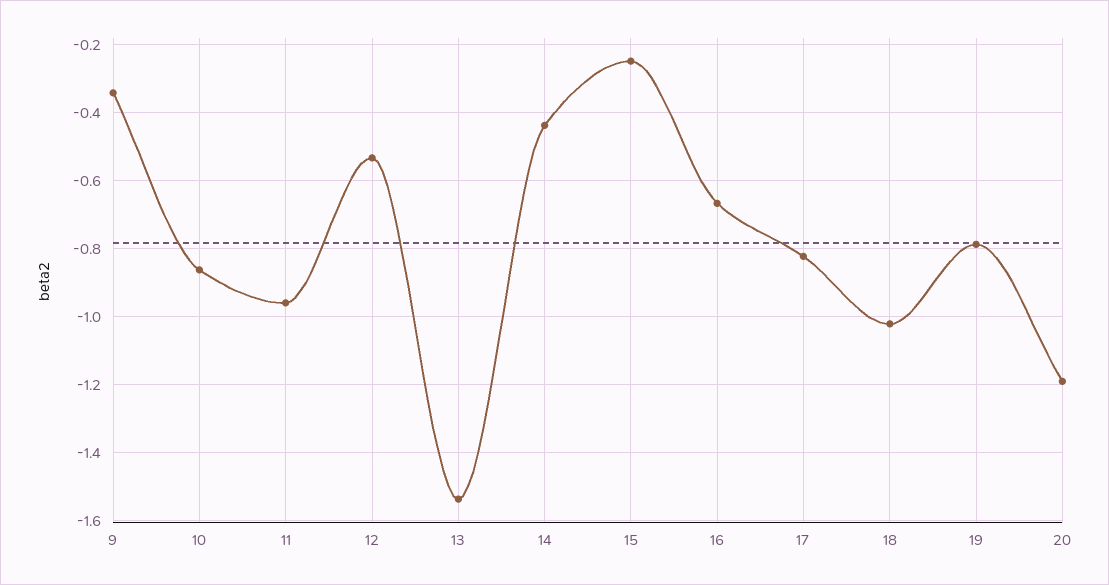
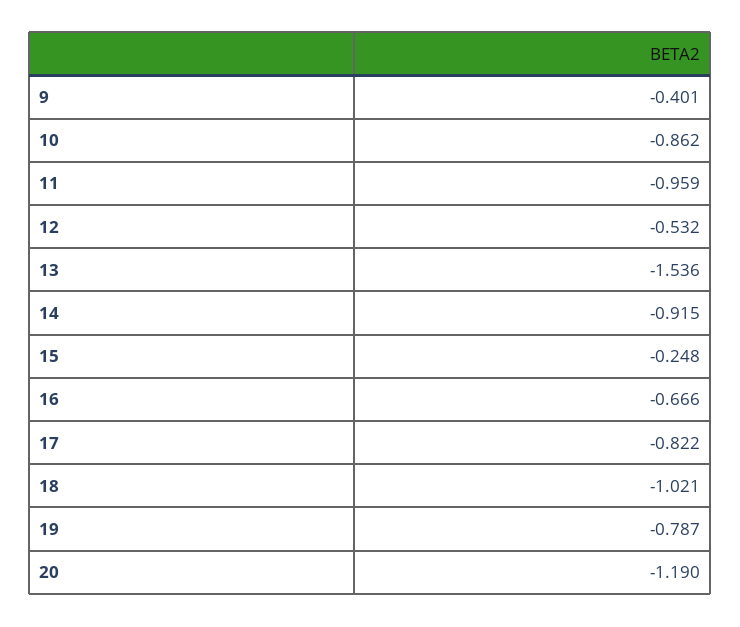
  {
-   "9": -0.34,
+   "9": -0.401,
    "10": -0.862,
    "11": -0.959,
    "12": -0.532,
    "13": -1.536,
-   "14": -0.44,
+   "14": -0.915,
    "15": -0.248,
    "16": -0.666,
    "17": -0.822,
    "18": -1.021,
    "19": -0.787,
    "20": -1.19
  }

